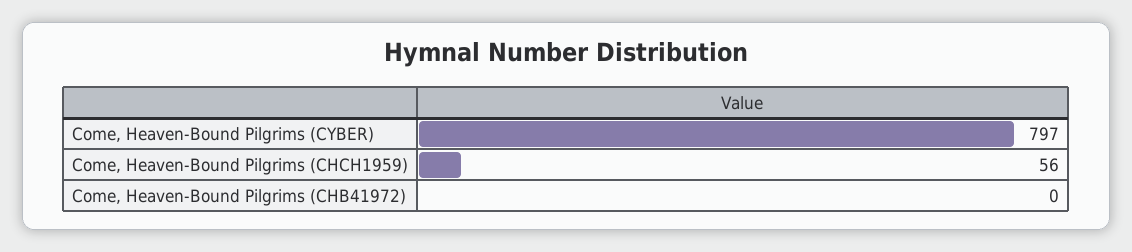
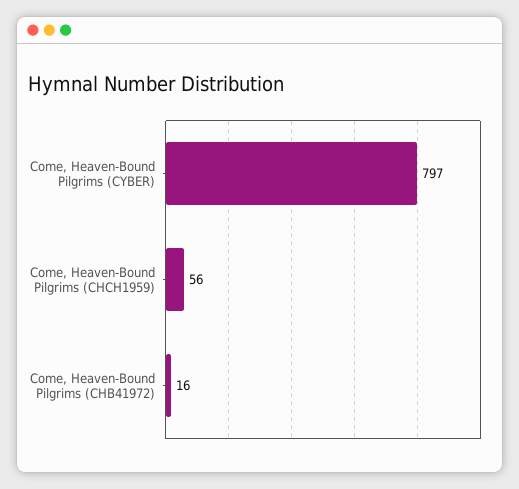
  {
    "Come, Heaven-Bound Pilgrims (CYBER)": 797,
    "Come, Heaven-Bound Pilgrims (CHCH1959)": 56,
-   "Come, Heaven-Bound Pilgrims (CHB41972)": 0
+   "Come, Heaven-Bound Pilgrims (CHB41972)": 16
  }

